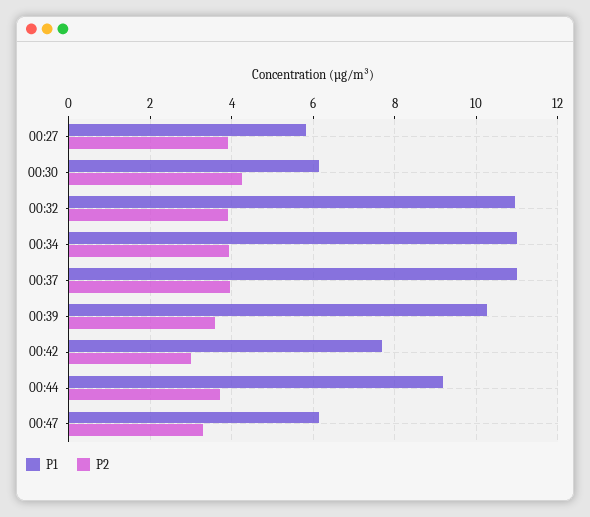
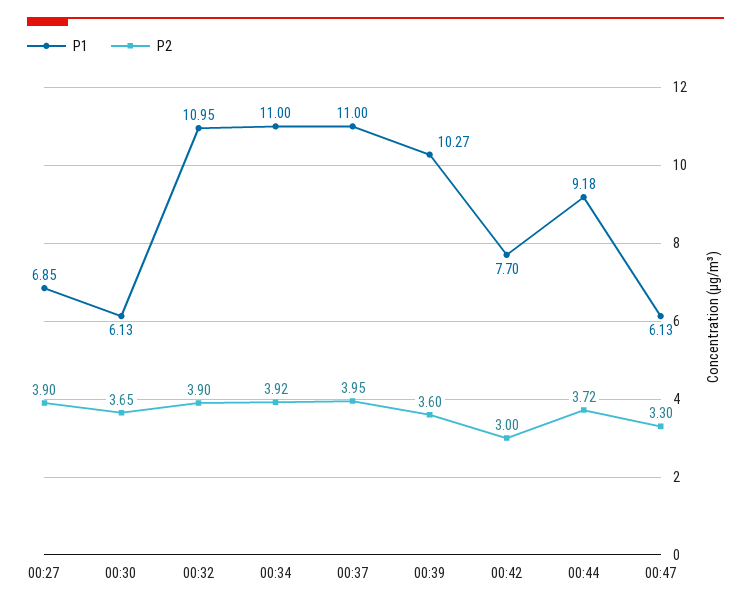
  {
    "P1": {
-     "00:27": 5.8,
+     "00:27": 6.85,
      "00:30": 6.13,
      "00:32": 10.95,
      "00:34": 11,
      "00:37": 11,
      "00:39": 10.27,
      "00:42": 7.7,
      "00:44": 9.18,
      "00:47": 6.13
    },
    "P2": {
      "00:27": 3.9,
-     "00:30": 4.2,
+     "00:30": 3.65,
      "00:32": 3.9,
      "00:34": 3.92,
      "00:37": 3.95,
      "00:39": 3.6,
      "00:42": 3,
      "00:44": 3.72,
      "00:47": 3.3
    }
  }

